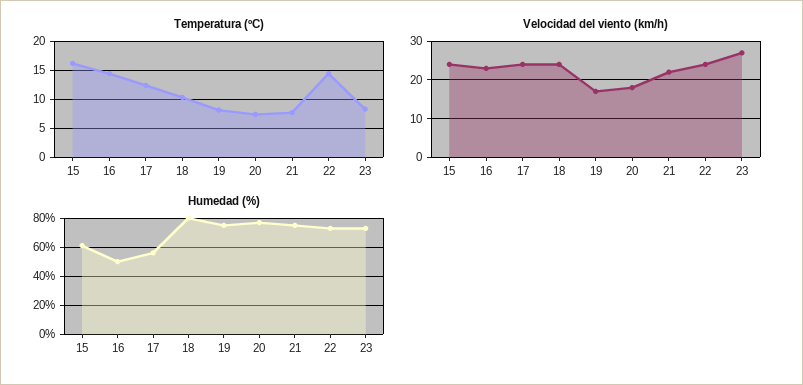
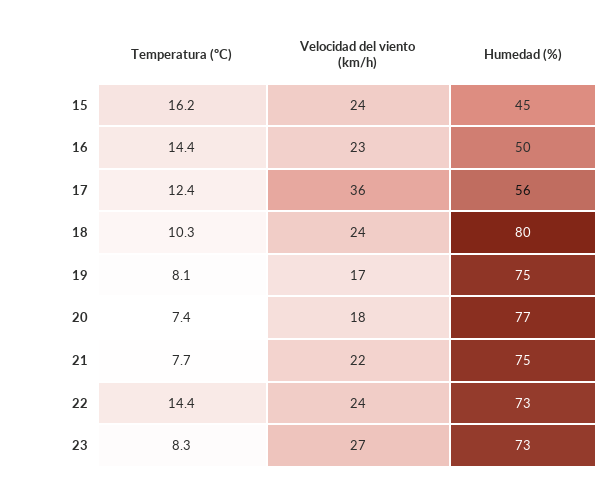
  {
    "Temperatura (ºC)": {
      "15": 16.2,
      "16": 14.4,
      "17": 12.4,
      "18": 10.3,
      "19": 8.1,
      "20": 7.4,
      "21": 7.7,
      "22": 14.4,
      "23": 8.3
    },
    "Velocidad del viento (km/h)": {
      "15": 24,
      "16": 23,
-     "17": 25,
+     "17": 36,
      "18": 24,
      "19": 17,
      "20": 18,
      "21": 22,
      "22": 24,
      "23": 27
    },
    "Humedad (%)": {
-     "15": 60,
+     "15": 45,
      "16": 50,
      "17": 56,
      "18": 80,
      "19": 75,
      "20": 77,
      "21": 75,
      "22": 73,
      "23": 73
    }
  }

